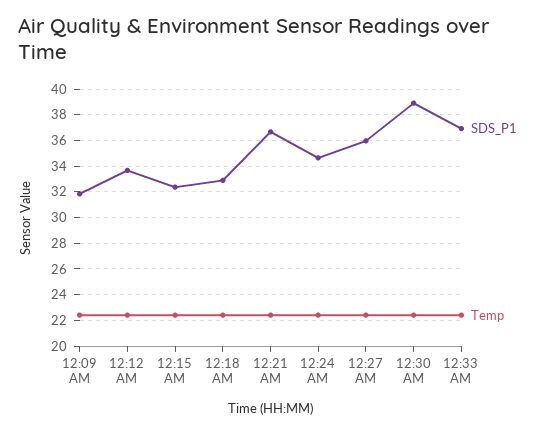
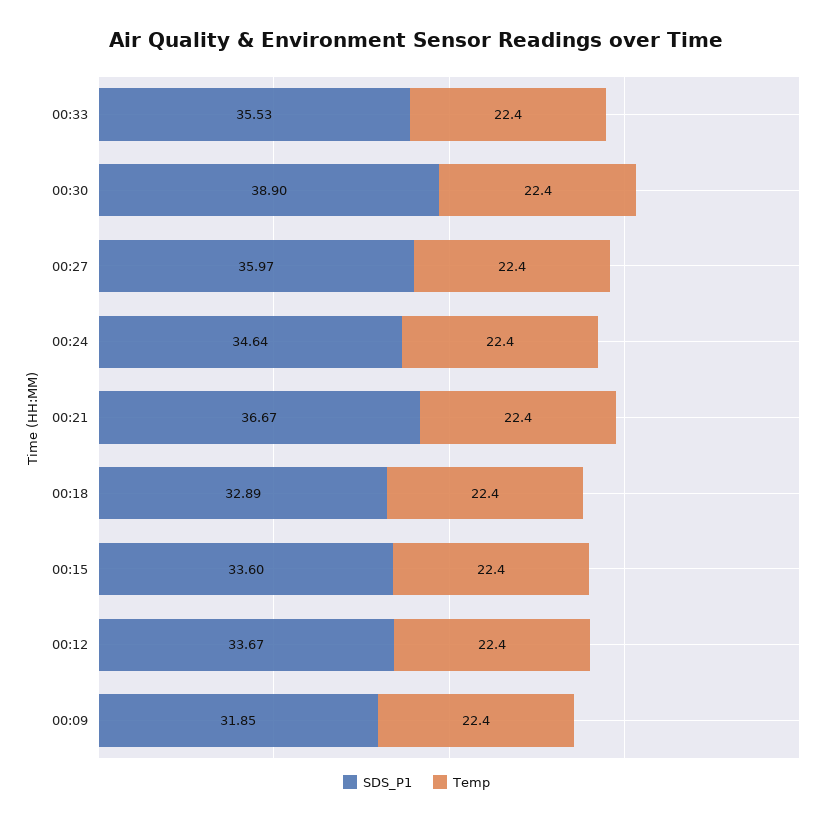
  {
    "SDS_P1": {
      "12:09 AM": 31.85,
      "12:12 AM": 33.67,
-     "12:15 AM": 32.5,
+     "12:15 AM": 33.6,
      "12:18 AM": 32.89,
      "12:21 AM": 36.67,
      "12:24 AM": 34.64,
      "12:27 AM": 35.97,
      "12:30 AM": 38.9,
-     "12:33 AM": 37
+     "12:33 AM": 35.53
    },
    "Temp": {
      "12:09 AM": 22.4,
      "12:12 AM": 22.4,
      "12:15 AM": 22.4,
      "12:18 AM": 22.4,
      "12:21 AM": 22.4,
      "12:24 AM": 22.4,
      "12:27 AM": 22.4,
      "12:30 AM": 22.4,
      "12:33 AM": 22.4
    }
  }

